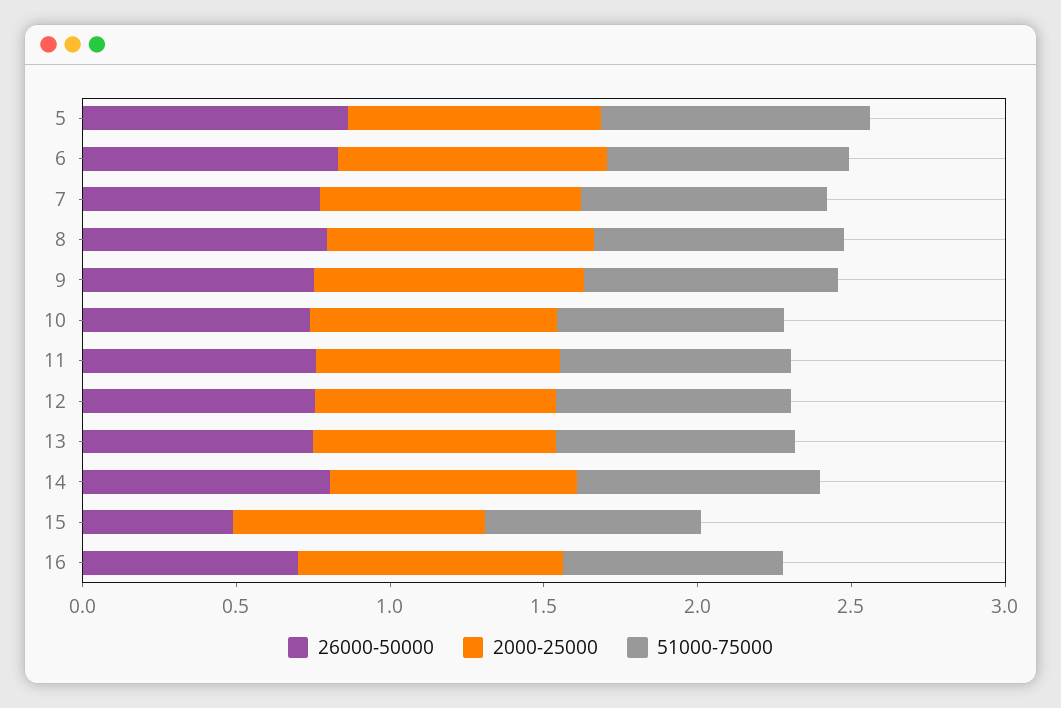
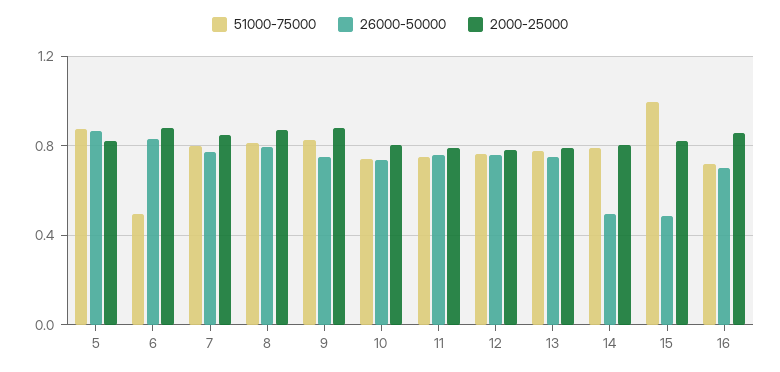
  {
    "26000-50000": {
      "5": 0.85,
      "6": 0.85,
      "7": 0.75,
      "8": 0.8,
      "9": 0.75,
      "10": 0.75,
      "11": 0.75,
      "12": 0.75,
      "13": 0.75,
-     "14": 0.8,
+     "14": 0.5,
      "15": 0.5,
      "16": 0.7
    },
    "2000-25000": {
      "5": 0.8,
      "6": 0.9,
      "7": 0.85,
      "8": 0.85,
      "9": 0.9,
      "10": 0.8,
      "11": 0.8,
      "12": 0.8,
      "13": 0.8,
      "14": 0.8,
      "15": 0.8,
      "16": 0.85
    },
    "51000-75000": {
      "5": 0.85,
-     "6": 0.8,
+     "6": 0.5,
      "7": 0.8,
      "8": 0.8,
      "9": 0.85,
      "10": 0.75,
      "11": 0.75,
      "12": 0.75,
      "13": 0.8,
      "14": 0.8,
-     "15": 0.7,
+     "15": 1,
      "16": 0.7
    }
  }

